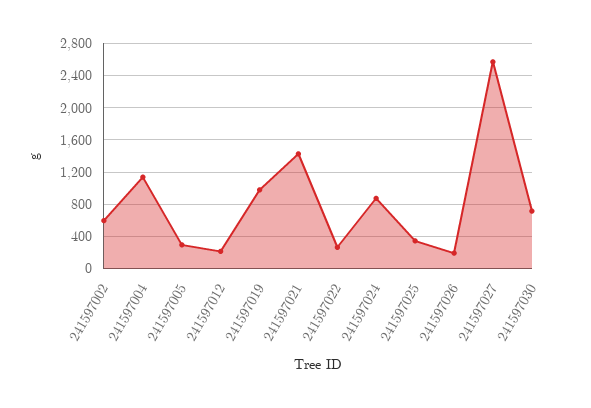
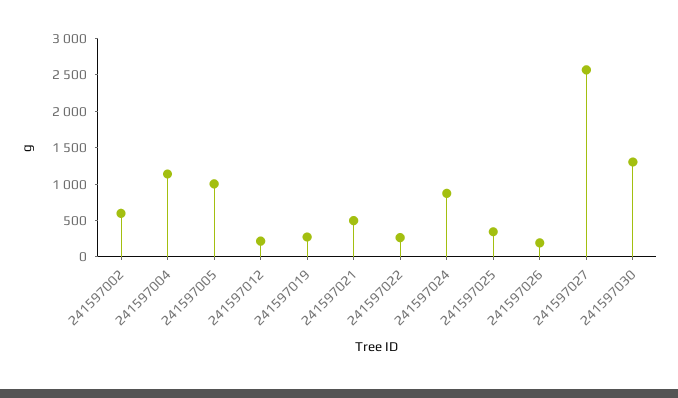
  {
    "241597002": 600,
    "241597004": 1100,
-   "241597005": 300,
+   "241597005": 1000,
    "241597012": 200,
-   "241597019": 1000,
+   "241597019": 250,
-   "241597021": 1400,
+   "241597021": 500,
    "241597022": 300,
    "241597024": 900,
    "241597025": 300,
    "241597026": 200,
    "241597027": 2600,
-   "241597030": 700
+   "241597030": 1250
  }

